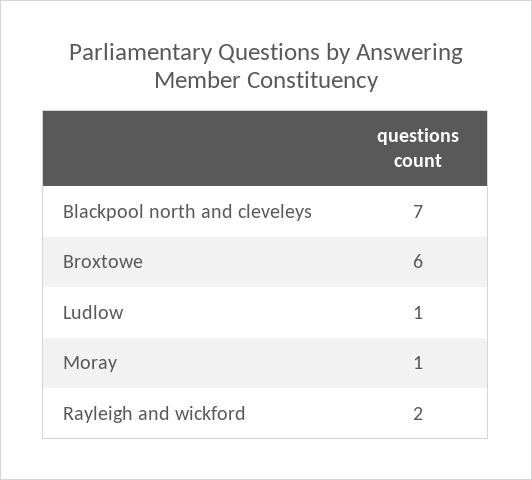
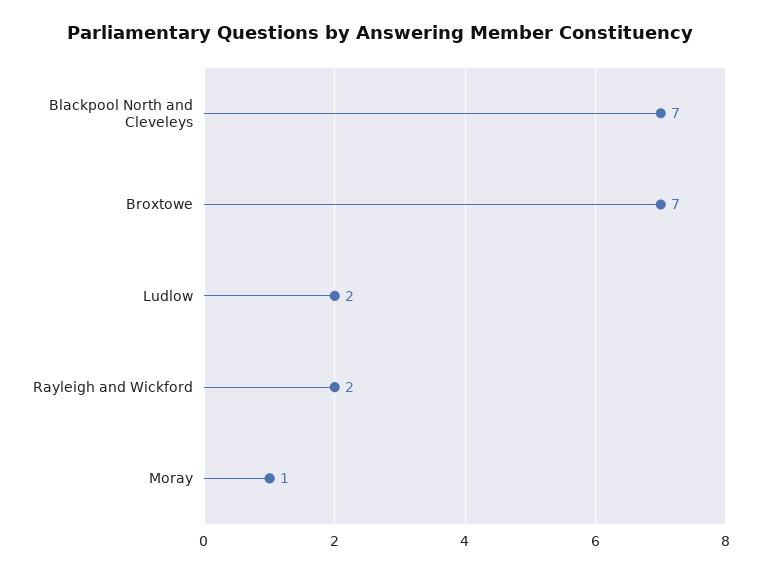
  {
    "Blackpool north and cleveleys": 7,
-   "Broxtowe": 6,
+   "Broxtowe": 7,
-   "Ludlow": 1,
+   "Ludlow": 2,
    "Moray": 1,
    "Rayleigh and wickford": 2
  }

